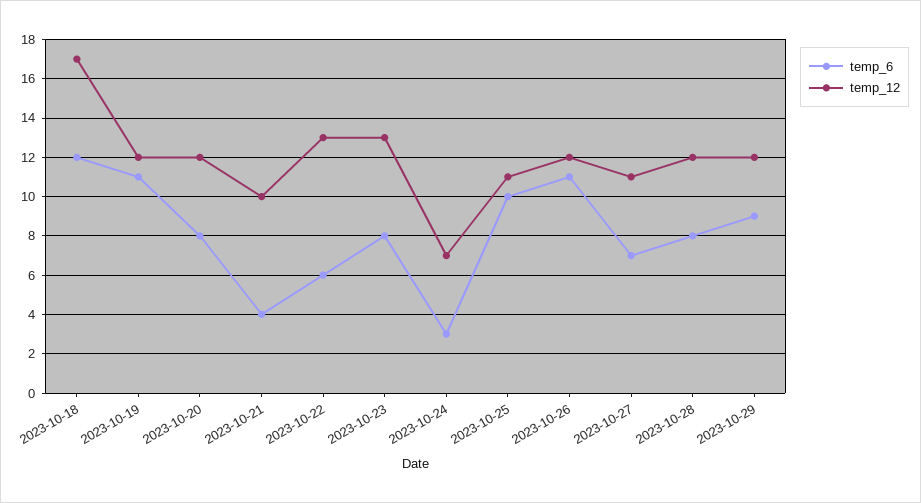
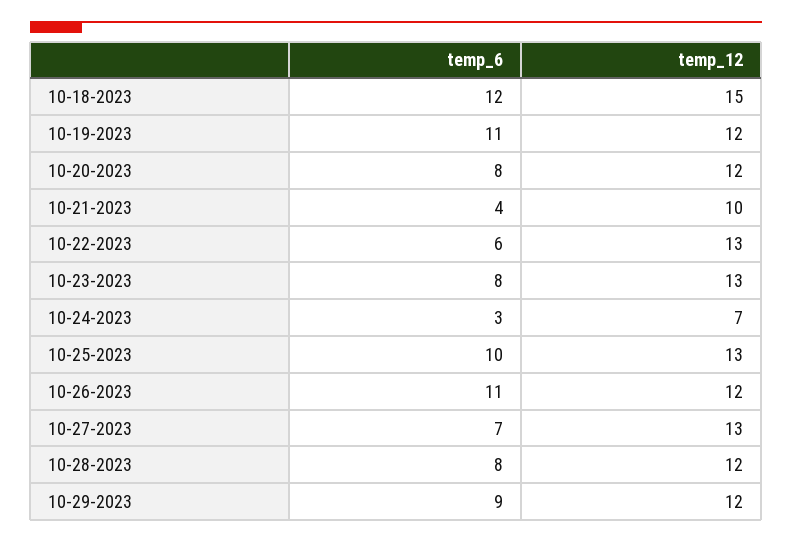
  {
    "temp_6": {
      "2023-10-18": 12,
      "2023-10-19": 11,
      "2023-10-20": 8,
      "2023-10-21": 4,
      "2023-10-22": 6,
      "2023-10-23": 8,
      "2023-10-24": 3,
      "2023-10-25": 10,
      "2023-10-26": 11,
      "2023-10-27": 7,
      "2023-10-28": 8,
      "2023-10-29": 9
    },
    "temp_12": {
-     "2023-10-18": 17,
+     "2023-10-18": 15,
      "2023-10-19": 12,
      "2023-10-20": 12,
      "2023-10-21": 10,
      "2023-10-22": 13,
      "2023-10-23": 13,
      "2023-10-24": 7,
-     "2023-10-25": 11,
+     "2023-10-25": 13,
      "2023-10-26": 12,
-     "2023-10-27": 11,
+     "2023-10-27": 13,
      "2023-10-28": 12,
      "2023-10-29": 12
    }
  }

